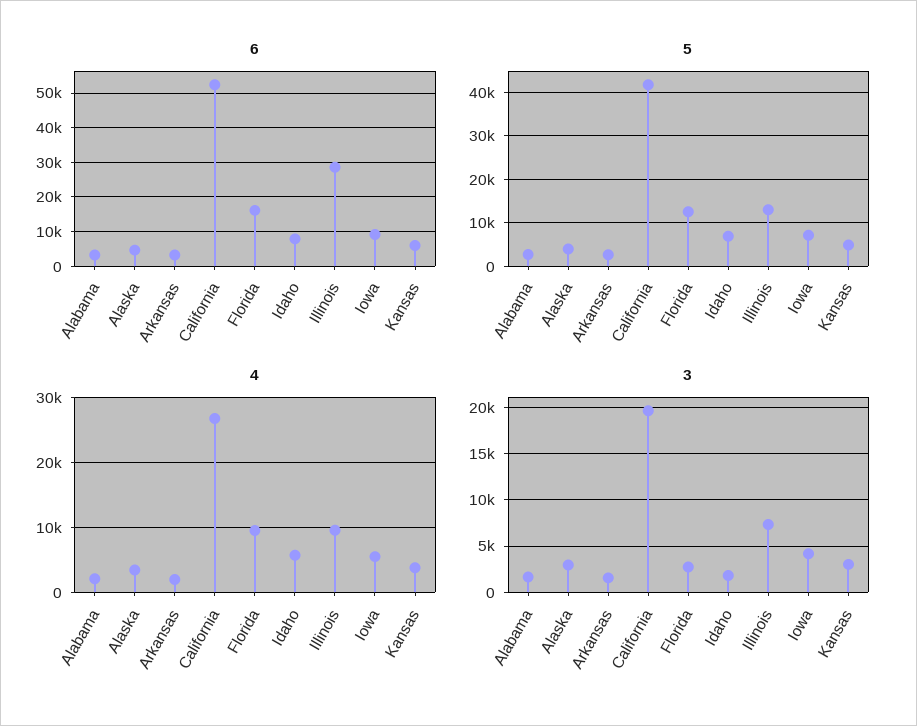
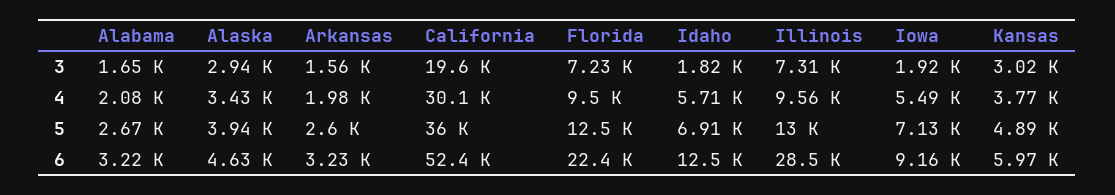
  {
    "6": {
      "Alabama": 3220,
      "Alaska": 4630,
      "Arkansas": 3230,
      "California": 52400,
-     "Florida": 16000,
+     "Florida": 22400,
-     "Idaho": 8000,
+     "Idaho": 12500,
      "Illinois": 28500,
      "Iowa": 9160,
      "Kansas": 5970
    },
    "5": {
      "Alabama": 2670,
      "Alaska": 3940,
      "Arkansas": 2600,
-     "California": 42000,
+     "California": 36000,
      "Florida": 12500,
      "Idaho": 6910,
      "Illinois": 13000,
      "Iowa": 7130,
      "Kansas": 4890
    },
    "4": {
      "Alabama": 2080,
      "Alaska": 3430,
      "Arkansas": 1980,
-     "California": 27000,
+     "California": 30100,
      "Florida": 9500,
      "Idaho": 5710,
      "Illinois": 9560,
      "Iowa": 5490,
      "Kansas": 3770
    },
    "3": {
      "Alabama": 1650,
      "Alaska": 2940,
      "Arkansas": 1560,
      "California": 19600,
-     "Florida": 3000,
+     "Florida": 7230,
      "Idaho": 1820,
      "Illinois": 7310,
-     "Iowa": 4000,
+     "Iowa": 1920,
      "Kansas": 3020
    }
  }

